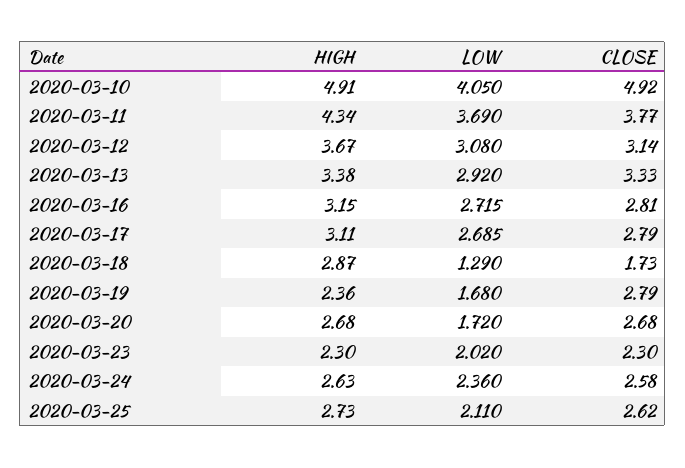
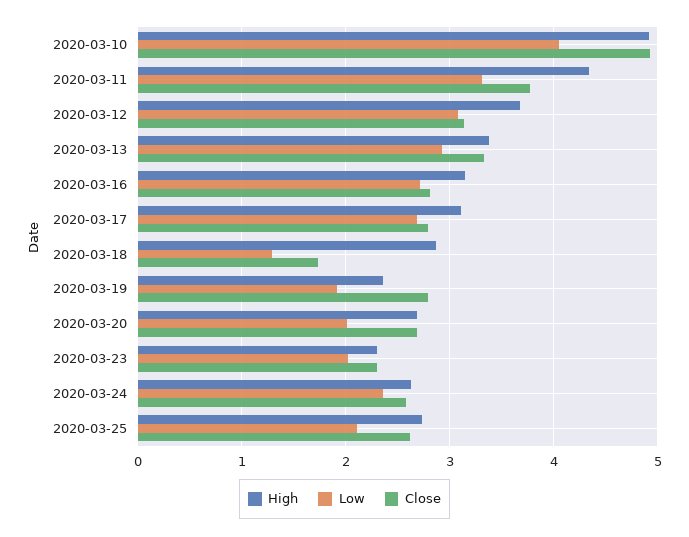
  {
    "HIGH": {
      "2020-03-10": 4.91,
      "2020-03-11": 4.34,
      "2020-03-12": 3.67,
      "2020-03-13": 3.38,
      "2020-03-16": 3.15,
      "2020-03-17": 3.11,
      "2020-03-18": 2.87,
      "2020-03-19": 2.36,
      "2020-03-20": 2.68,
      "2020-03-23": 2.3,
      "2020-03-24": 2.63,
      "2020-03-25": 2.73
    },
    "LOW": {
      "2020-03-10": 4.05,
-     "2020-03-11": 3.69,
+     "2020-03-11": 3.3,
      "2020-03-12": 3.08,
      "2020-03-13": 2.92,
      "2020-03-16": 2.715,
      "2020-03-17": 2.685,
      "2020-03-18": 1.29,
-     "2020-03-19": 1.68,
+     "2020-03-19": 1.9,
-     "2020-03-20": 1.72,
+     "2020-03-20": 2,
      "2020-03-23": 2.02,
      "2020-03-24": 2.36,
      "2020-03-25": 2.11
    },
    "CLOSE": {
      "2020-03-10": 4.92,
      "2020-03-11": 3.77,
      "2020-03-12": 3.14,
      "2020-03-13": 3.33,
      "2020-03-16": 2.81,
      "2020-03-17": 2.79,
      "2020-03-18": 1.73,
      "2020-03-19": 2.79,
      "2020-03-20": 2.68,
      "2020-03-23": 2.3,
      "2020-03-24": 2.58,
      "2020-03-25": 2.62
    }
  }

